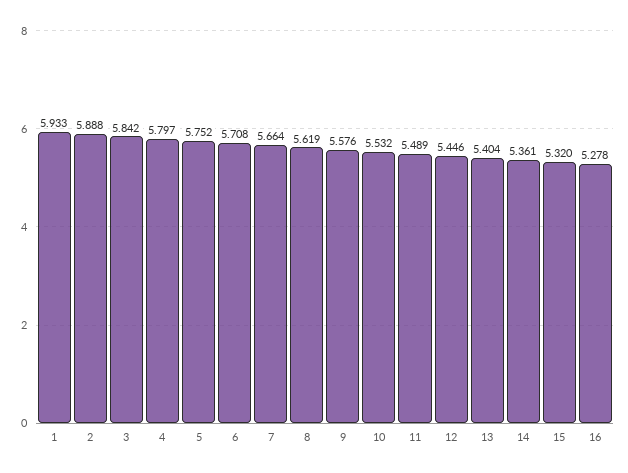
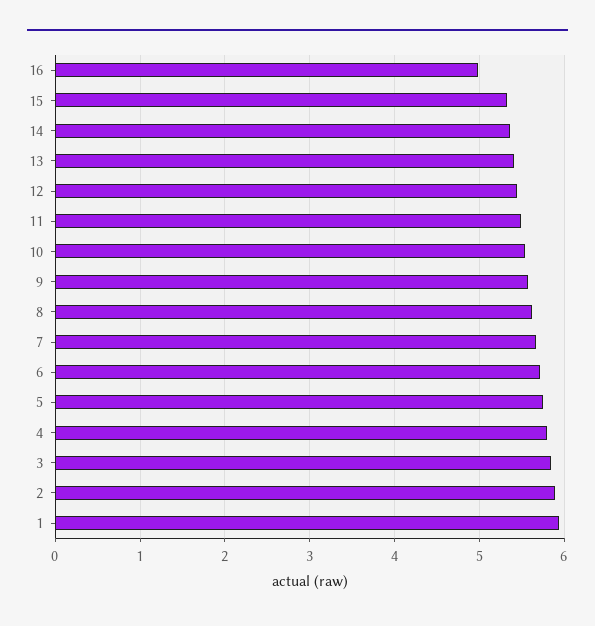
  {
    "1": 5.933,
    "2": 5.888,
    "3": 5.842,
    "4": 5.797,
    "5": 5.752,
    "6": 5.708,
    "7": 5.664,
    "8": 5.619,
    "9": 5.576,
    "10": 5.532,
    "11": 5.489,
    "12": 5.446,
    "13": 5.404,
    "14": 5.361,
    "15": 5.32,
-   "16": 5.278
+   "16": 5
  }

